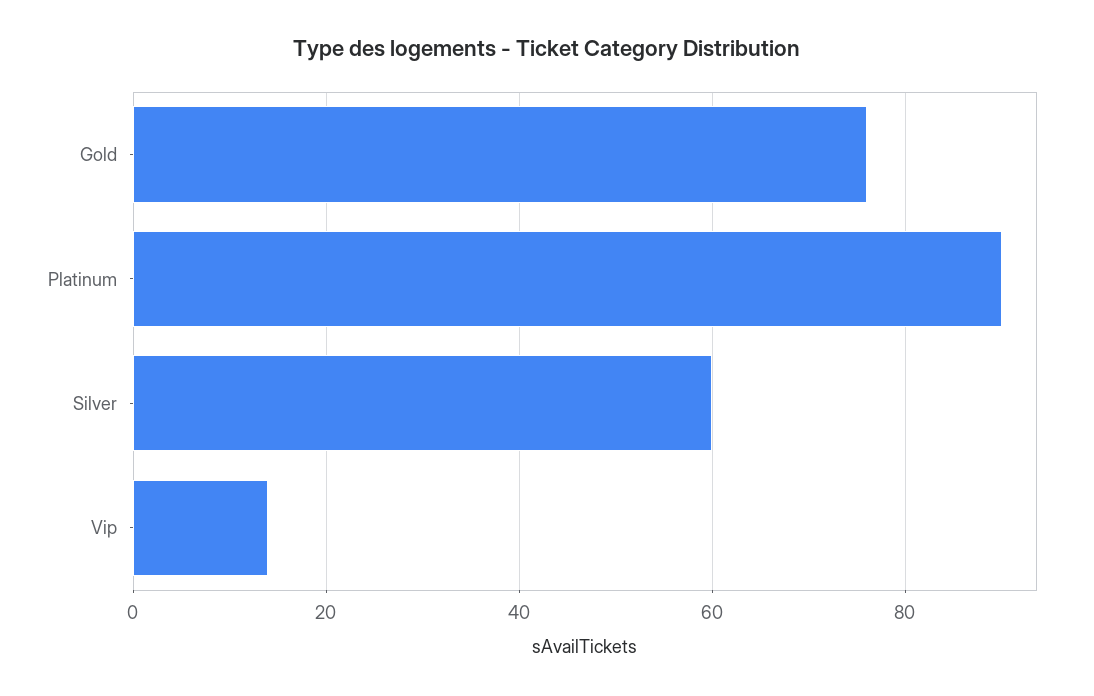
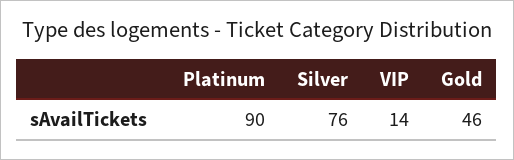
  {
-   "Gold": 75,
+   "Gold": 46,
    "Platinum": 90,
-   "Silver": 60,
+   "Silver": 76,
    "Vip": 14
  }

